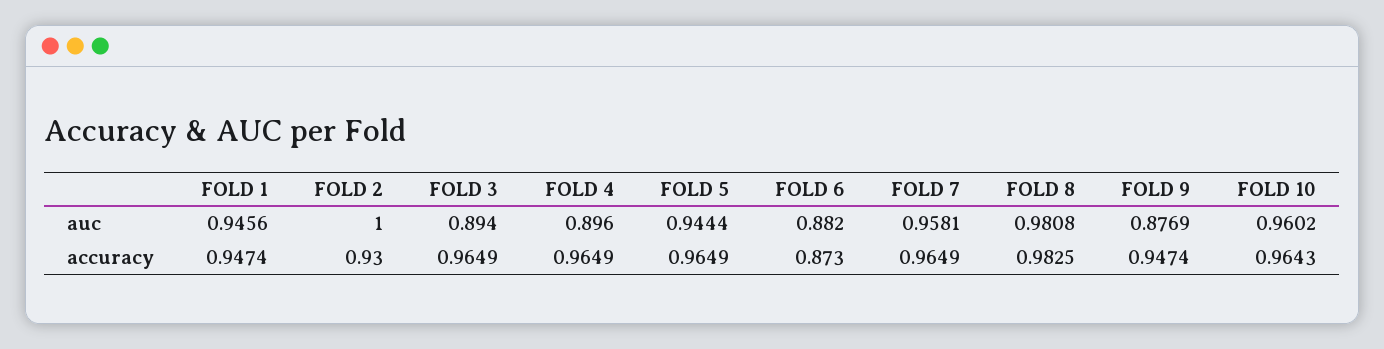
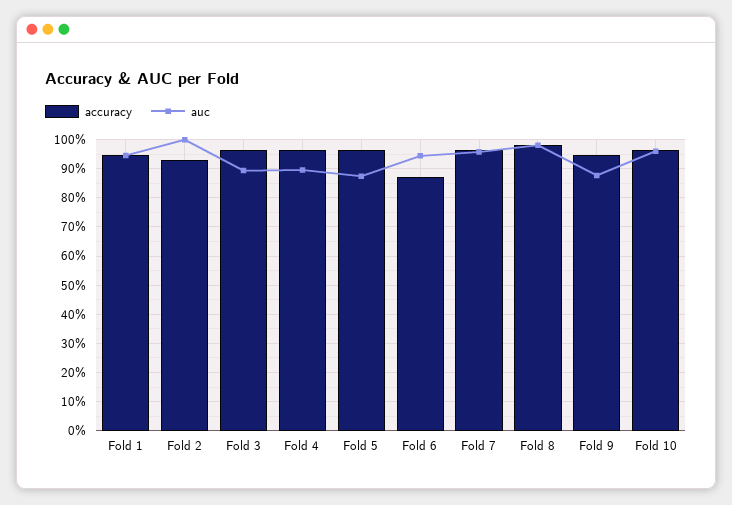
  {
    "auc": {
      "FOLD 1": 0.9456,
      "FOLD 2": 1,
      "FOLD 3": 0.894,
      "FOLD 4": 0.896,
-     "FOLD 5": 0.9444,
+     "FOLD 5": 0.875,
-     "FOLD 6": 0.882,
+     "FOLD 6": 0.95,
      "FOLD 7": 0.9581,
      "FOLD 8": 0.9808,
      "FOLD 9": 0.8769,
      "FOLD 10": 0.9602
    },
    "accuracy": {
      "FOLD 1": 0.9474,
      "FOLD 2": 0.93,
      "FOLD 3": 0.9649,
      "FOLD 4": 0.9649,
      "FOLD 5": 0.9649,
      "FOLD 6": 0.873,
      "FOLD 7": 0.9649,
      "FOLD 8": 0.9825,
      "FOLD 9": 0.9474,
      "FOLD 10": 0.9643
    }
  }

